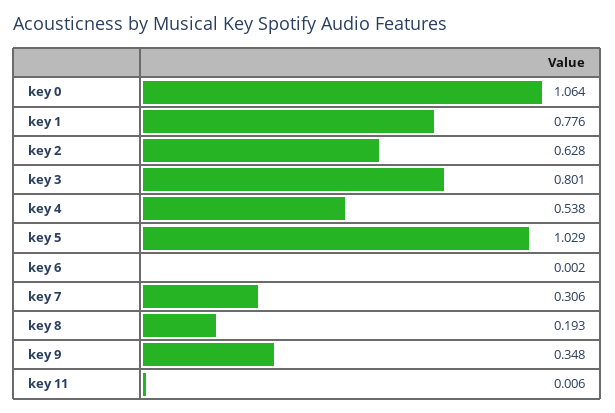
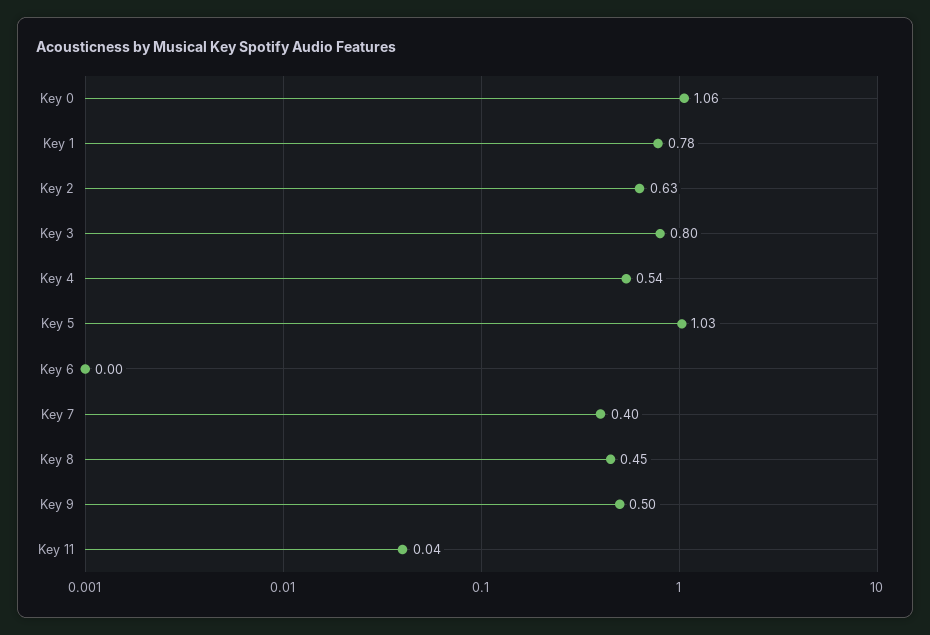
  {
    "key 0": 1.064,
    "key 1": 0.776,
    "key 2": 0.628,
    "key 3": 0.801,
    "key 4": 0.538,
    "key 5": 1.029,
    "key 6": 0.002,
-   "key 7": 0.306,
+   "key 7": 0.4,
-   "key 8": 0.193,
+   "key 8": 0.45,
-   "key 9": 0.348,
+   "key 9": 0.5,
-   "key 11": 0.006
+   "key 11": 0.04
  }

